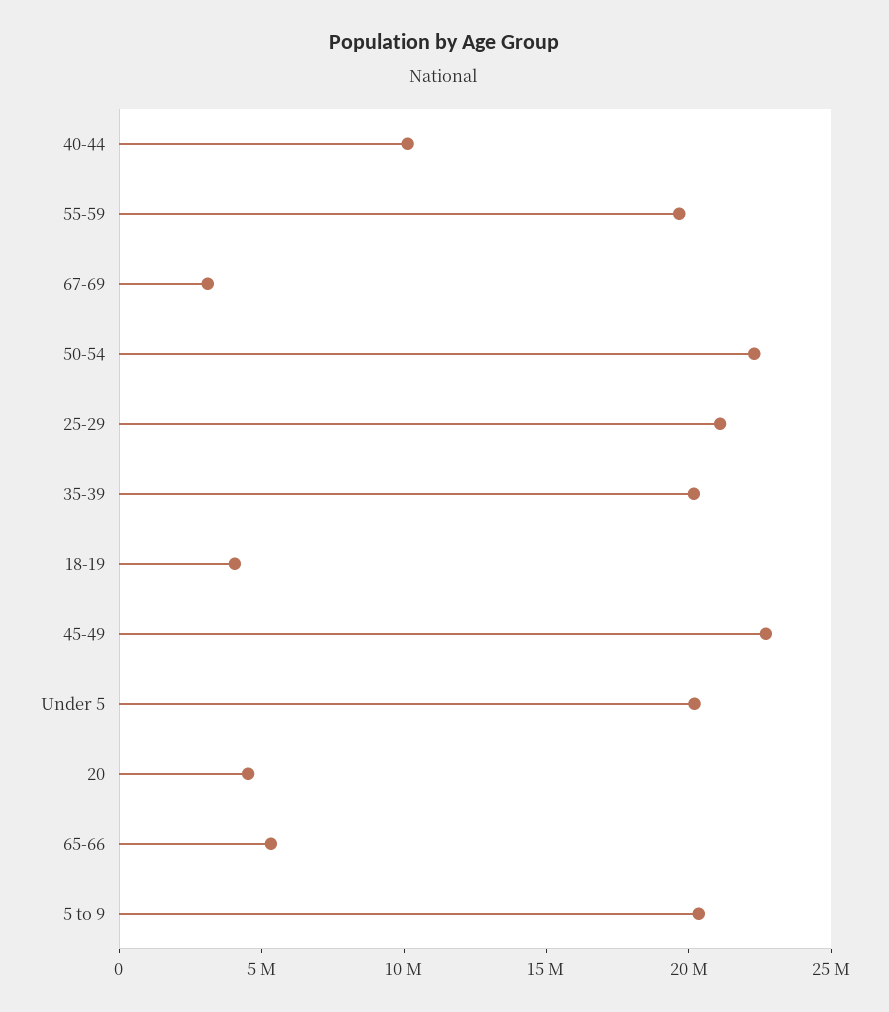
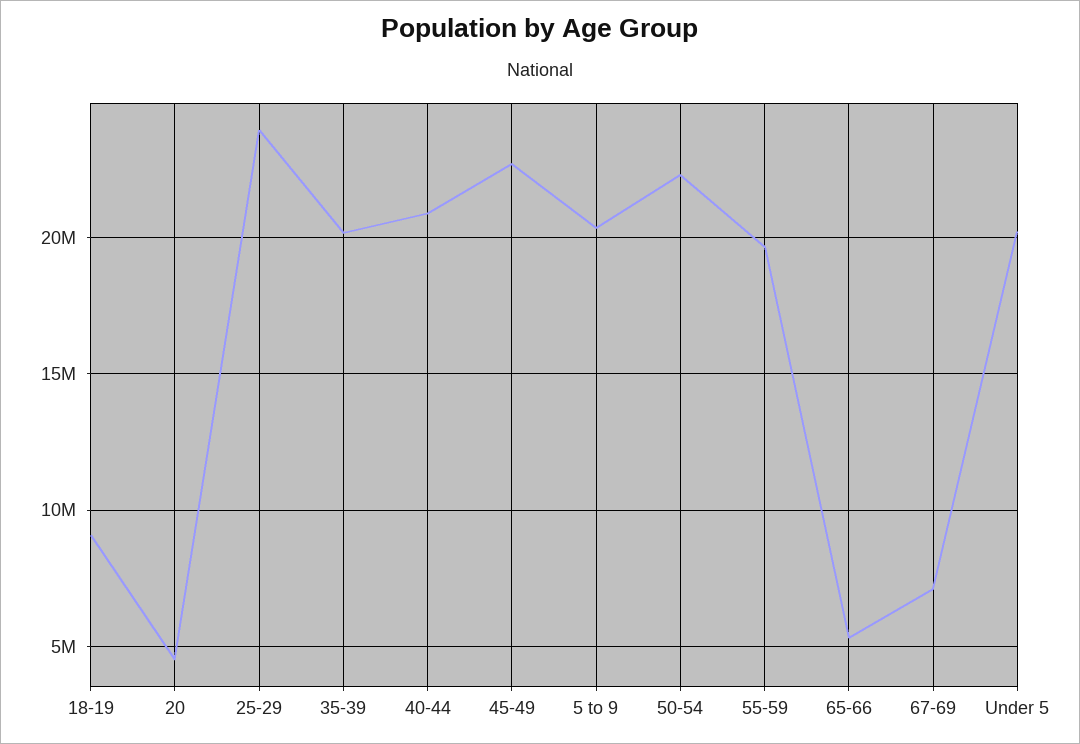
  {
-   "40-44": 10000000,
+   "40-44": 21000000,
    "55-59": 19500000,
-   "67-69": 3000000,
+   "67-69": 7000000,
    "50-54": 22500000,
-   "25-29": 21000000,
+   "25-29": 24000000,
    "35-39": 20000000,
-   "18-19": 4000000,
+   "18-19": 9000000,
    "45-49": 22500000,
    "Under 5": 20000000,
    "20": 4500000,
    "65-66": 5500000,
    "5 to 9": 20500000
  }

